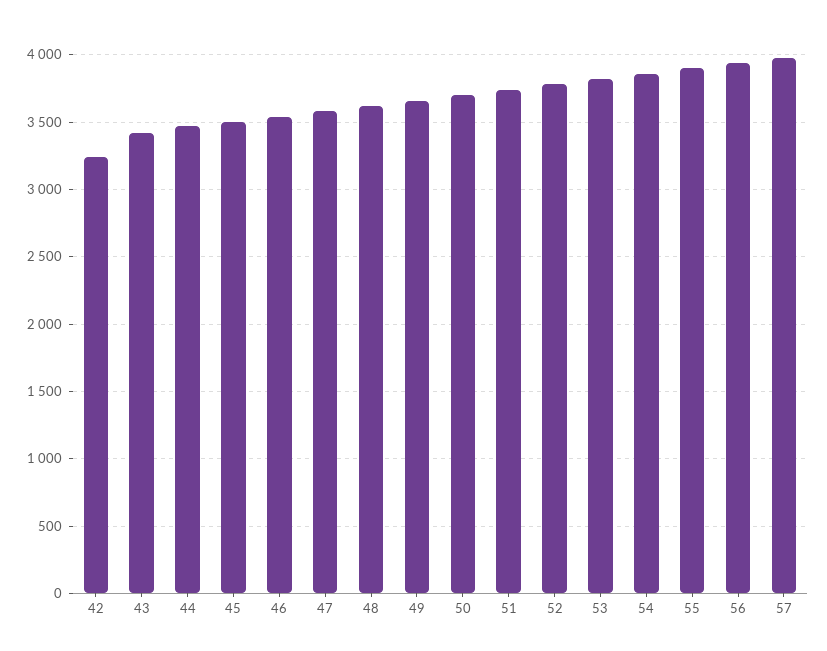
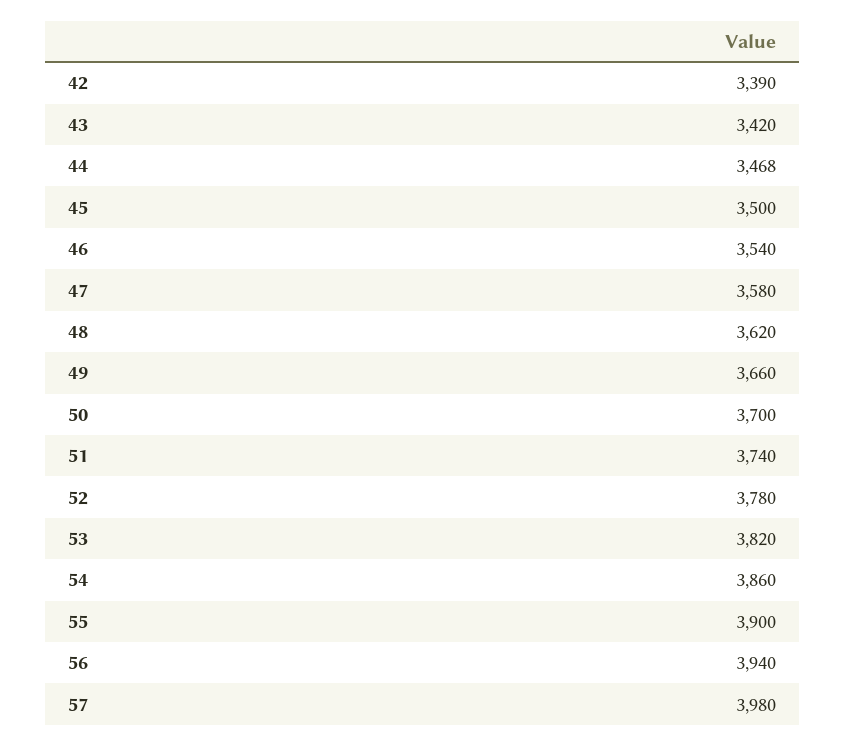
  {
-   "42": 3250,
+   "42": 3390,
    "43": 3420,
    "44": 3468,
    "45": 3500,
    "46": 3540,
    "47": 3580,
    "48": 3620,
    "49": 3660,
    "50": 3700,
    "51": 3740,
    "52": 3780,
    "53": 3820,
    "54": 3860,
    "55": 3900,
    "56": 3940,
    "57": 3980
  }

